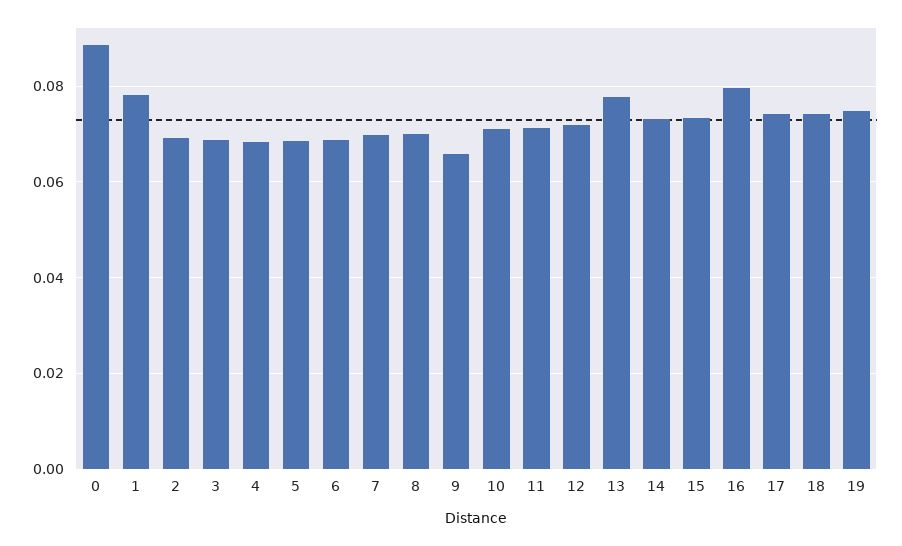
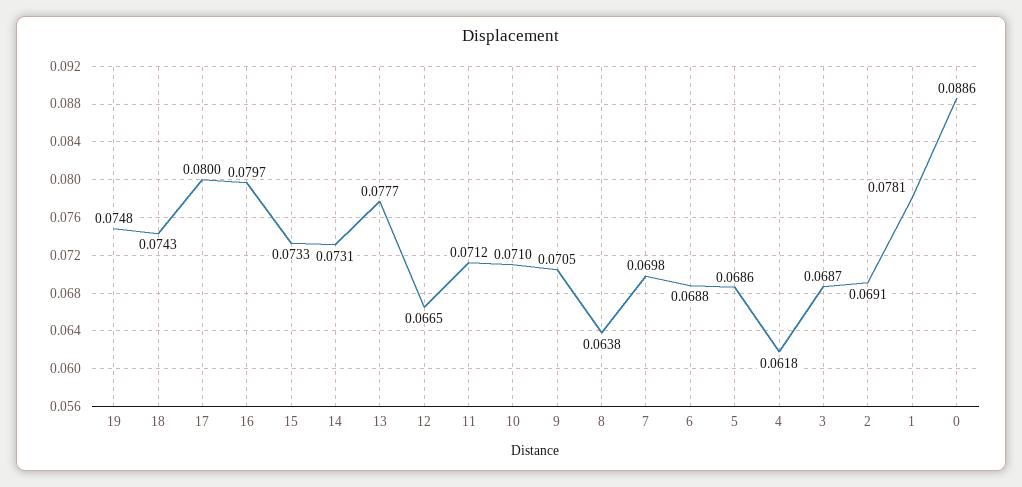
  {
    "0": 0.0886,
    "1": 0.0781,
    "2": 0.0691,
    "3": 0.0687,
-   "4": 0.068,
+   "4": 0.0618,
    "5": 0.0686,
    "6": 0.0688,
    "7": 0.0698,
-   "8": 0.07,
+   "8": 0.0638,
-   "9": 0.066,
+   "9": 0.0705,
    "10": 0.071,
    "11": 0.0712,
-   "12": 0.072,
+   "12": 0.0665,
    "13": 0.0777,
    "14": 0.0731,
    "15": 0.0733,
    "16": 0.0797,
-   "17": 0.074,
+   "17": 0.08,
    "18": 0.0743,
    "19": 0.0748
  }

